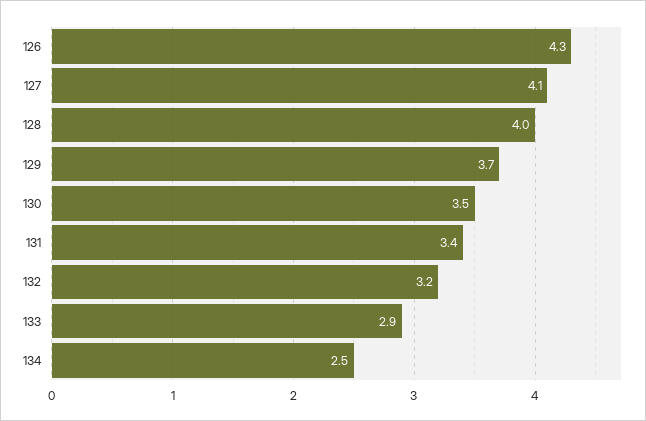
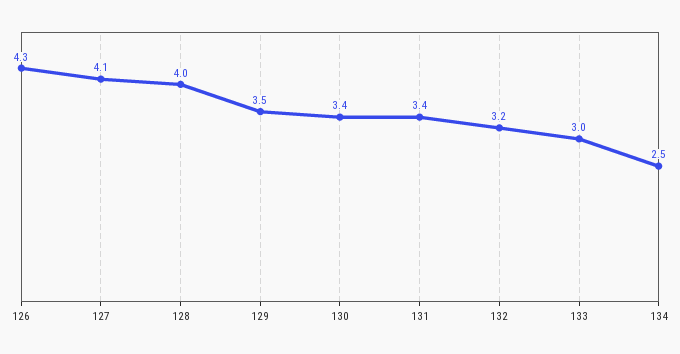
  {
    "126": 4.3,
    "127": 4.1,
    "128": 4,
-   "129": 3.7,
+   "129": 3.5,
-   "130": 3.5,
+   "130": 3.4,
    "131": 3.4,
    "132": 3.2,
-   "133": 2.9,
+   "133": 3,
    "134": 2.5
  }

